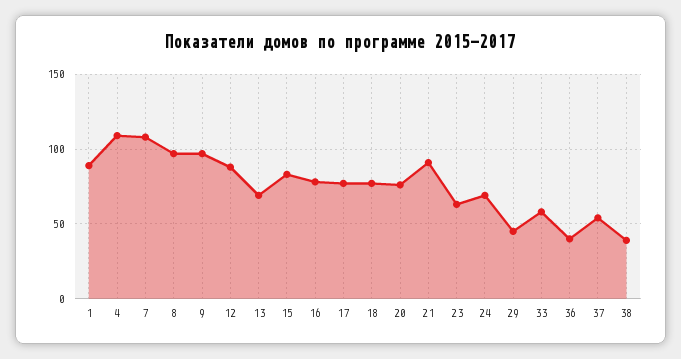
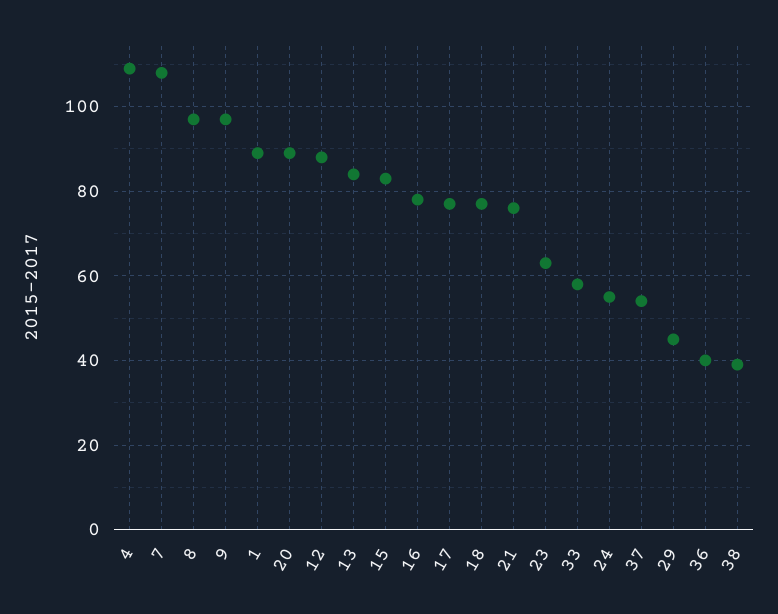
  {
    "1": 90,
    "4": 110,
    "7": 110,
    "8": 95,
    "9": 95,
    "12": 90,
-   "13": 70,
+   "13": 85,
    "15": 85,
    "16": 80,
    "17": 75,
    "18": 75,
-   "20": 75,
+   "20": 90,
-   "21": 90,
+   "21": 75,
    "23": 65,
-   "24": 70,
+   "24": 55,
    "29": 45,
    "33": 60,
    "36": 40,
    "37": 55,
    "38": 40
  }

